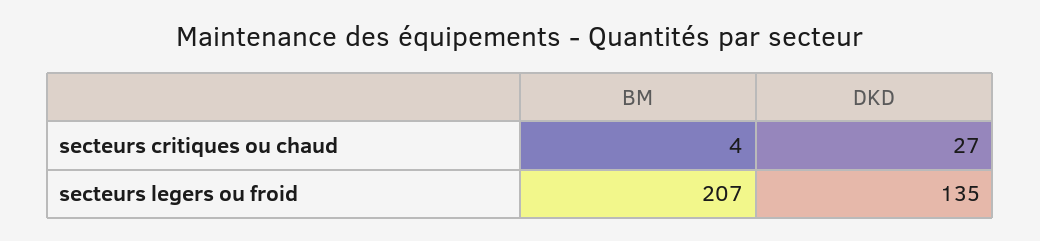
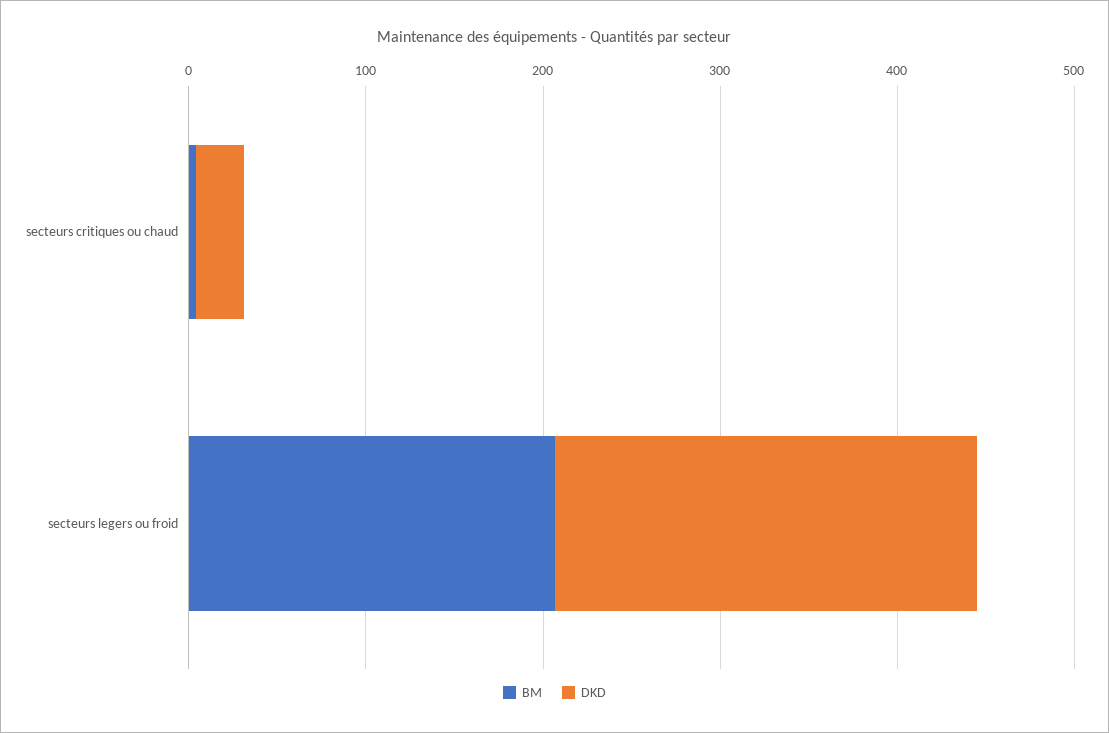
  {
    "BM": {
      "secteurs critiques ou chaud": 4,
      "secteurs legers ou froid": 207
    },
    "DKD": {
      "secteurs critiques ou chaud": 27,
-     "secteurs legers ou froid": 135
+     "secteurs legers ou froid": 240
    }
  }

